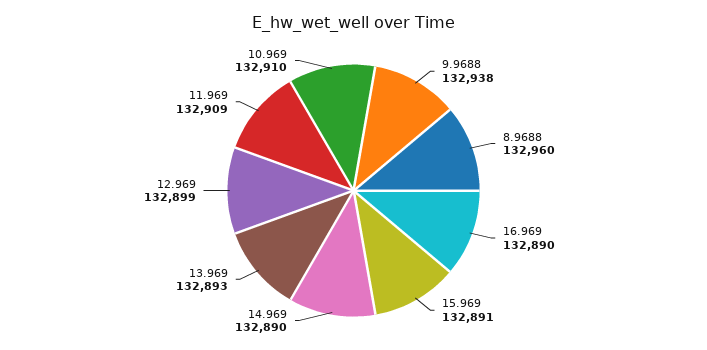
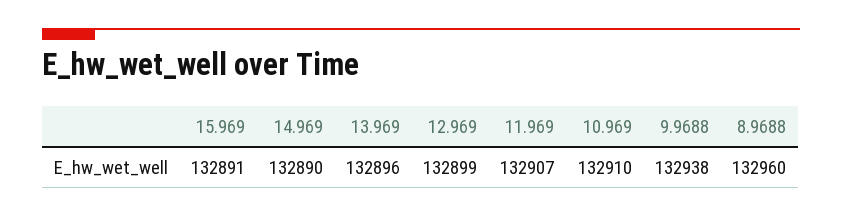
  {
    "9.9688": 132938,
    "8.9688": 132960,
-   "16.969": 132890,
    "15.969": 132891,
    "14.969": 132890,
-   "13.969": 132893,
+   "13.969": 132896,
    "12.969": 132899,
-   "11.969": 132909,
+   "11.969": 132907,
    "10.969": 132910
  }

